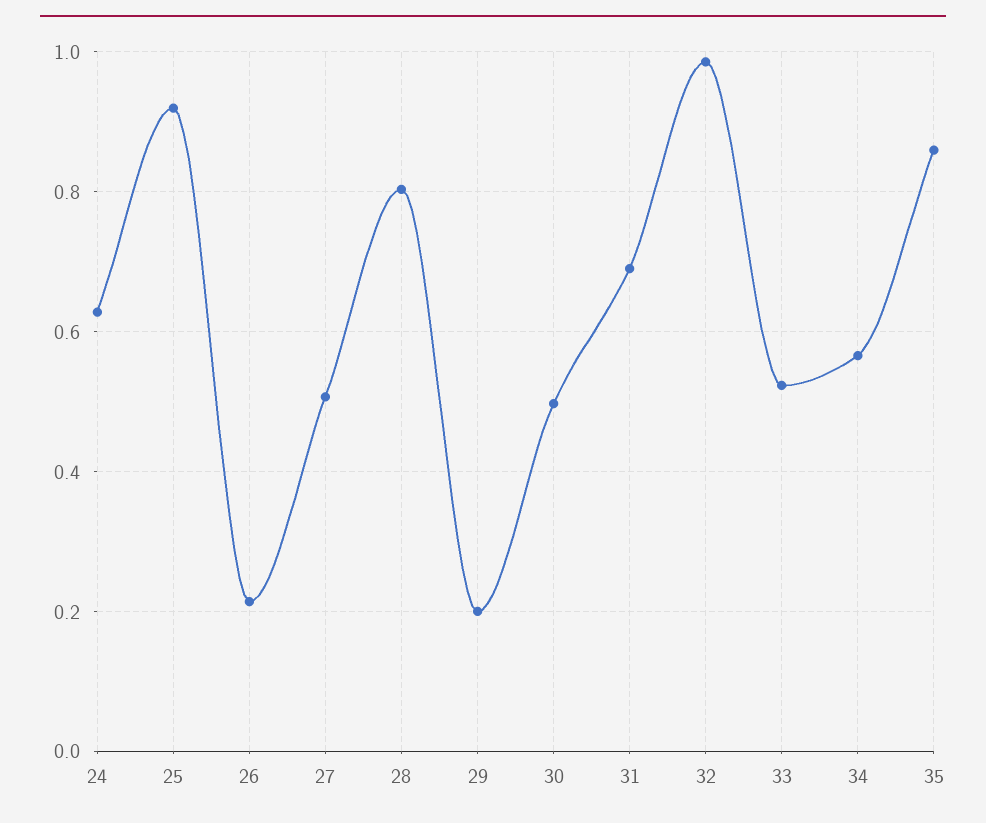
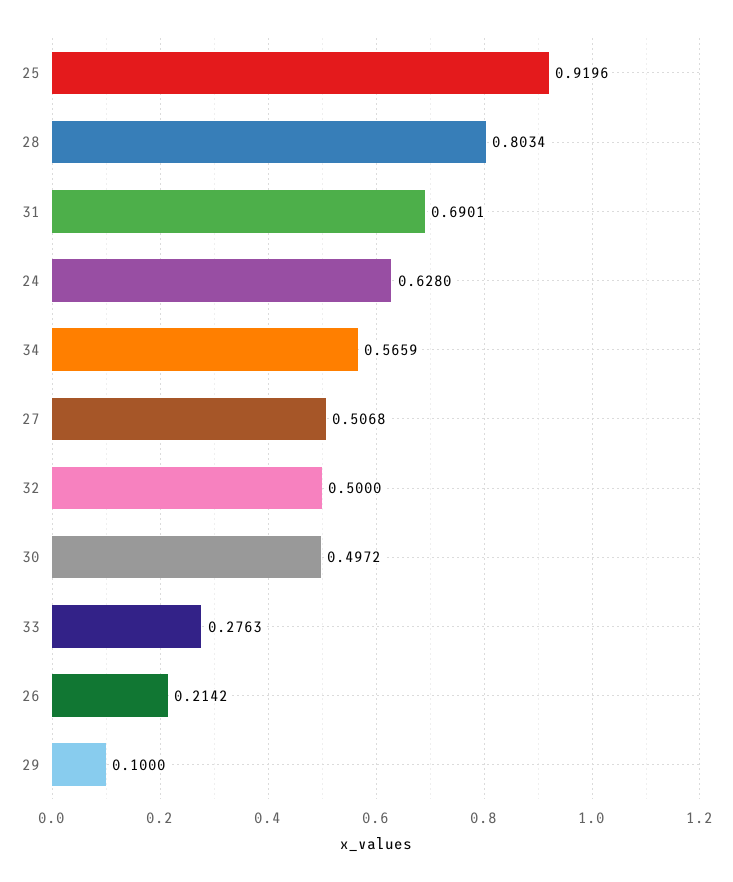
  {
    "24": 0.628,
    "25": 0.9196,
    "26": 0.2142,
    "27": 0.5068,
    "28": 0.8034,
-   "29": 0.2,
+   "29": 0.1,
    "30": 0.4972,
    "31": 0.6901,
-   "32": 0.98,
+   "32": 0.5,
-   "33": 0.52,
+   "33": 0.2763,
-   "34": 0.5659,
+   "34": 0.5659
-   "35": 0.86
  }

